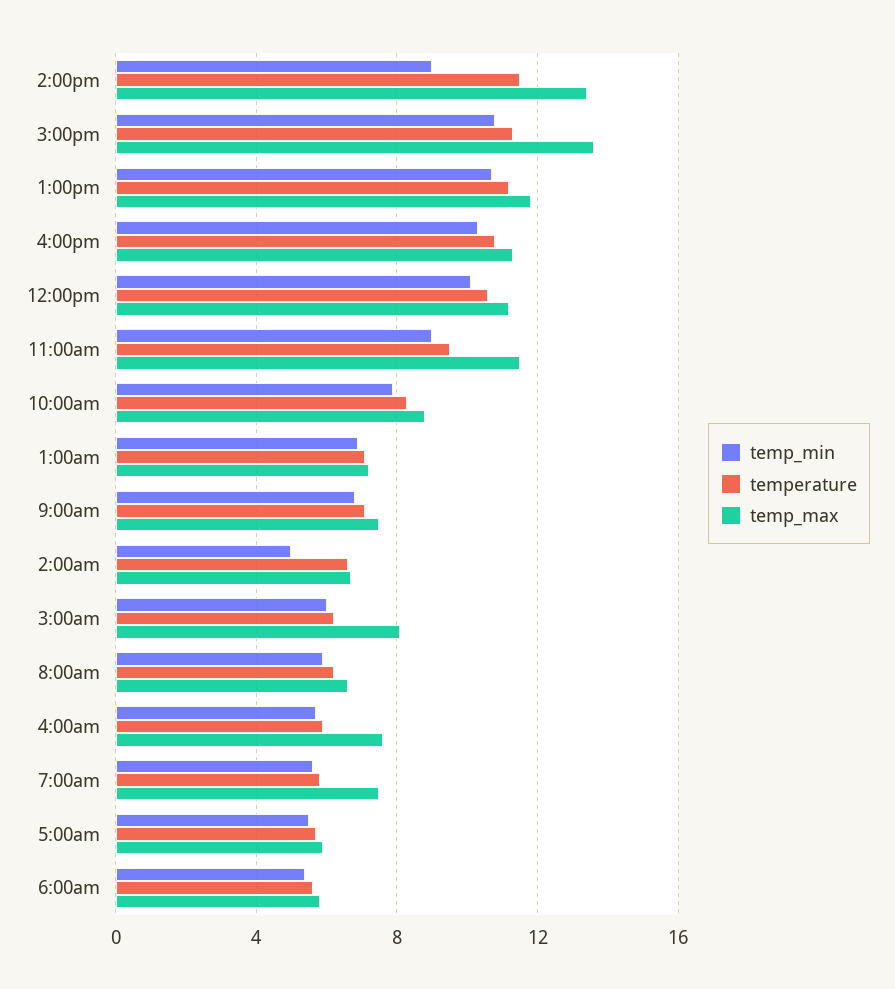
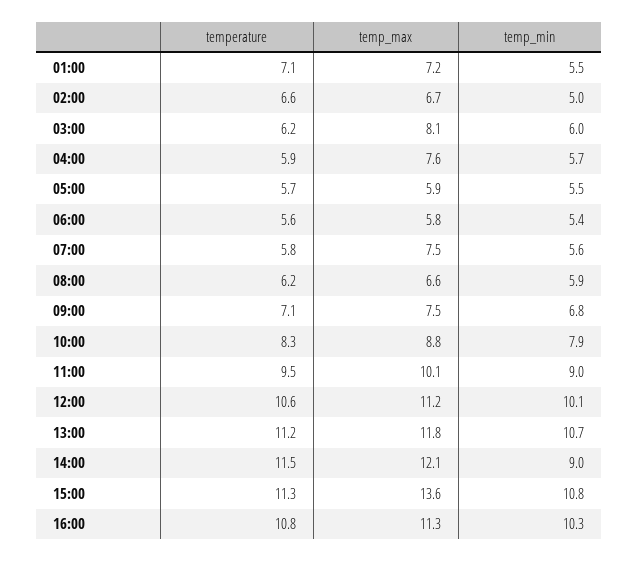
  {
    "temp_min": {
      "2:00pm": 9,
      "3:00pm": 10.8,
      "1:00pm": 10.7,
      "4:00pm": 10.3,
      "12:00pm": 10.1,
      "11:00am": 9,
      "10:00am": 7.9,
-     "1:00am": 7,
+     "1:00am": 5.5,
      "9:00am": 6.8,
      "2:00am": 5,
      "3:00am": 6,
      "8:00am": 5.9,
      "4:00am": 5.7,
      "7:00am": 5.6,
      "5:00am": 5.5,
      "6:00am": 5.4
    },
    "temperature": {
      "2:00pm": 11.5,
      "3:00pm": 11.3,
      "1:00pm": 11.2,
      "4:00pm": 10.8,
      "12:00pm": 10.6,
      "11:00am": 9.5,
      "10:00am": 8.3,
      "1:00am": 7.1,
      "9:00am": 7.1,
      "2:00am": 6.6,
      "3:00am": 6.2,
      "8:00am": 6.2,
      "4:00am": 5.9,
      "7:00am": 5.8,
      "5:00am": 5.7,
      "6:00am": 5.6
    },
    "temp_max": {
-     "2:00pm": 13.5,
+     "2:00pm": 12.1,
      "3:00pm": 13.6,
      "1:00pm": 11.8,
      "4:00pm": 11.3,
      "12:00pm": 11.2,
-     "11:00am": 11.5,
+     "11:00am": 10.1,
      "10:00am": 8.8,
      "1:00am": 7.2,
      "9:00am": 7.5,
      "2:00am": 6.7,
      "3:00am": 8.1,
      "8:00am": 6.6,
      "4:00am": 7.6,
      "7:00am": 7.5,
      "5:00am": 5.9,
      "6:00am": 5.8
    }
  }

